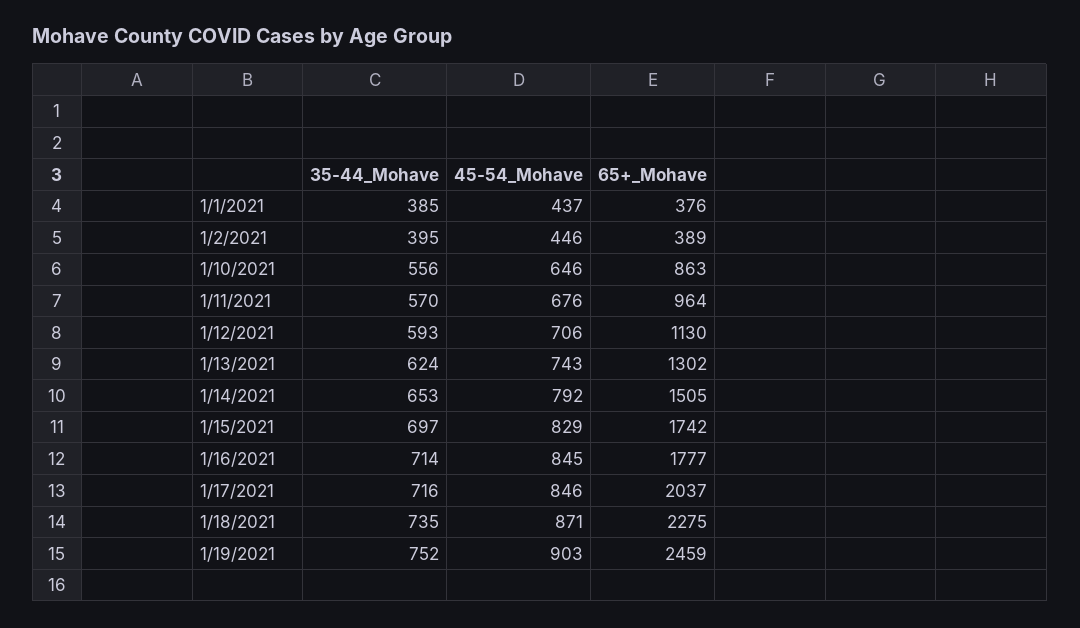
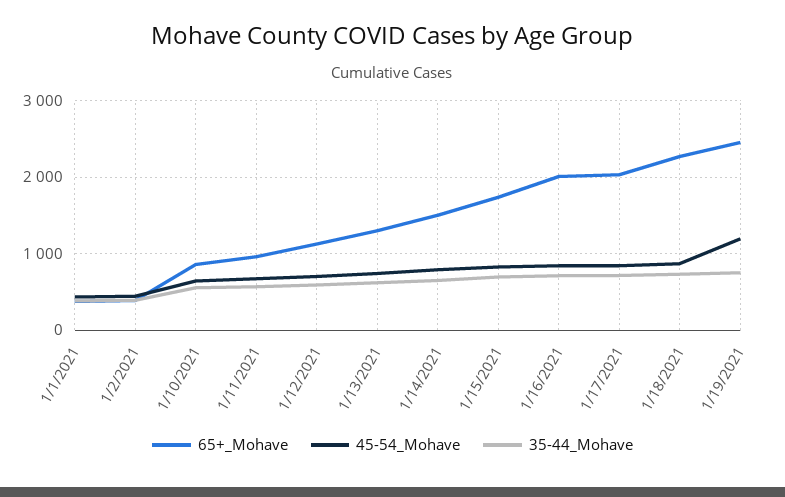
  {
    "35-44_Mohave": {
      "1/1/2021": 385,
      "1/2/2021": 395,
      "1/10/2021": 556,
      "1/11/2021": 570,
      "1/12/2021": 593,
      "1/13/2021": 624,
      "1/14/2021": 653,
      "1/15/2021": 697,
      "1/16/2021": 714,
      "1/17/2021": 716,
      "1/18/2021": 735,
      "1/19/2021": 752
    },
    "45-54_Mohave": {
      "1/1/2021": 437,
      "1/2/2021": 446,
      "1/10/2021": 646,
      "1/11/2021": 676,
      "1/12/2021": 706,
      "1/13/2021": 743,
      "1/14/2021": 792,
      "1/15/2021": 829,
      "1/16/2021": 845,
      "1/17/2021": 846,
      "1/18/2021": 871,
-     "1/19/2021": 903
+     "1/19/2021": 1200
    },
    "65+_Mohave": {
      "1/1/2021": 376,
      "1/2/2021": 389,
      "1/10/2021": 863,
      "1/11/2021": 964,
      "1/12/2021": 1130,
      "1/13/2021": 1302,
      "1/14/2021": 1505,
      "1/15/2021": 1742,
-     "1/16/2021": 1777,
+     "1/16/2021": 2000,
      "1/17/2021": 2037,
      "1/18/2021": 2275,
      "1/19/2021": 2459
    }
  }

